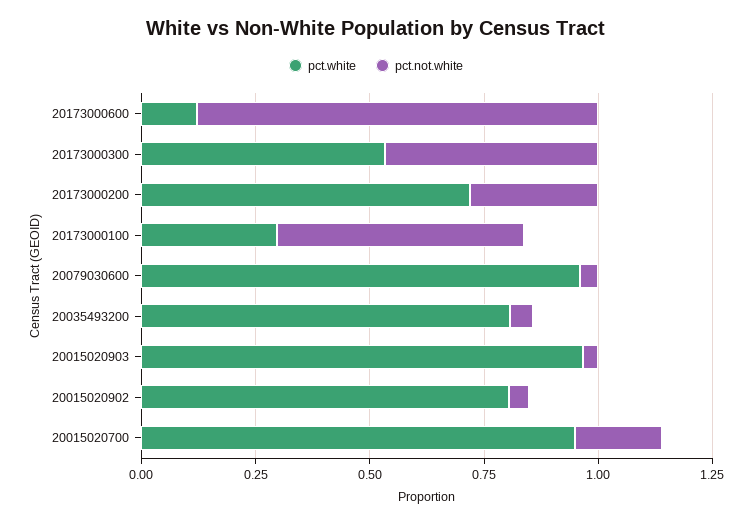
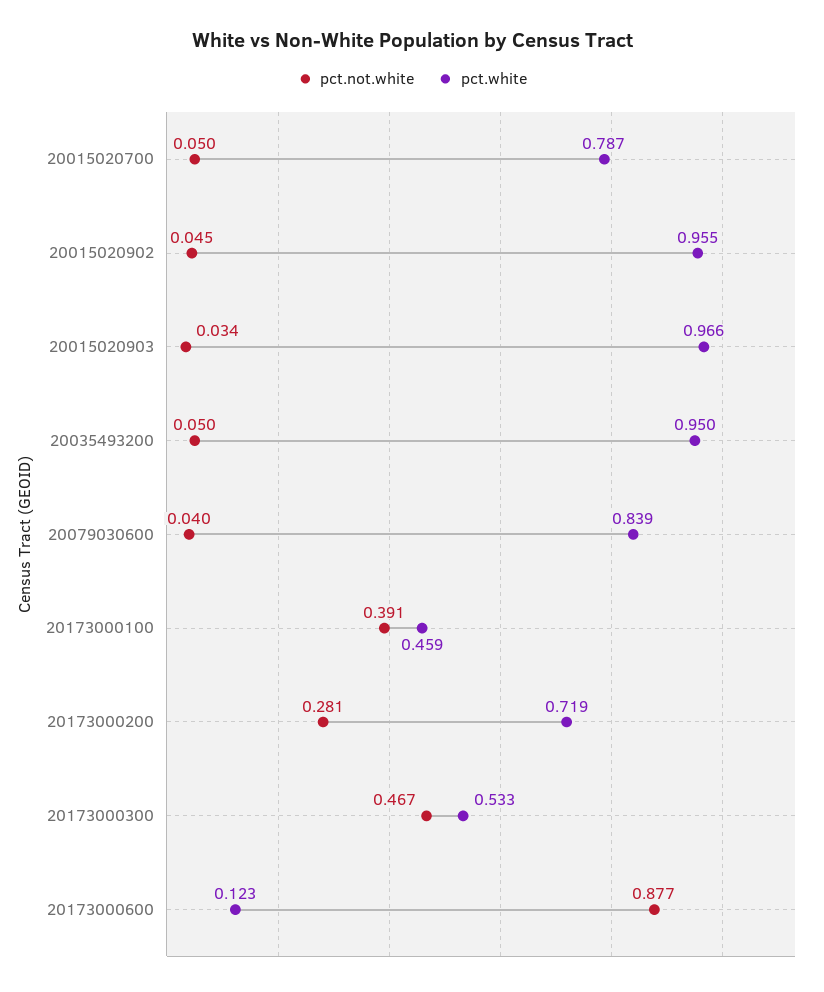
  {
    "pct.white": {
      "20173000600": 0.123,
      "20173000300": 0.533,
      "20173000200": 0.719,
-     "20173000100": 0.3,
+     "20173000100": 0.459,
-     "20079030600": 0.95,
+     "20079030600": 0.839,
-     "20035493200": 0.8,
+     "20035493200": 0.95,
      "20015020903": 0.966,
-     "20015020902": 0.8,
+     "20015020902": 0.955,
-     "20015020700": 0.95
+     "20015020700": 0.787
    },
    "pct.not.white": {
      "20173000600": 0.877,
      "20173000300": 0.467,
      "20173000200": 0.281,
-     "20173000100": 0.55,
+     "20173000100": 0.391,
      "20079030600": 0.04,
      "20035493200": 0.05,
      "20015020903": 0.034,
      "20015020902": 0.045,
-     "20015020700": 0.2
+     "20015020700": 0.05
    }
  }

